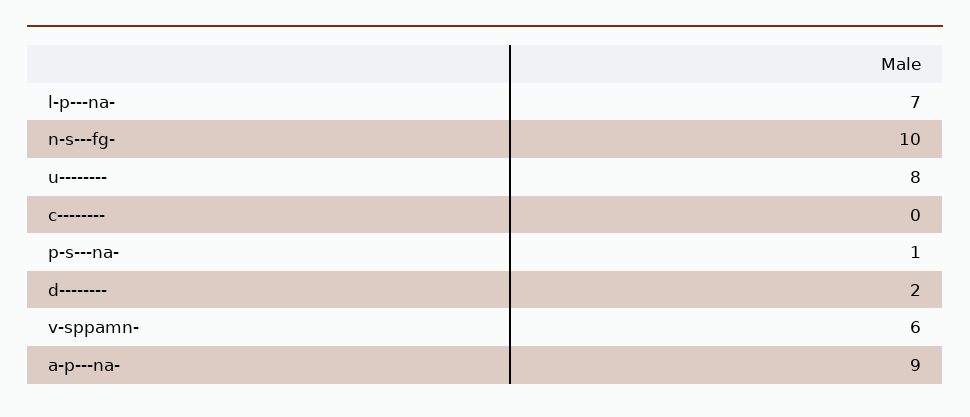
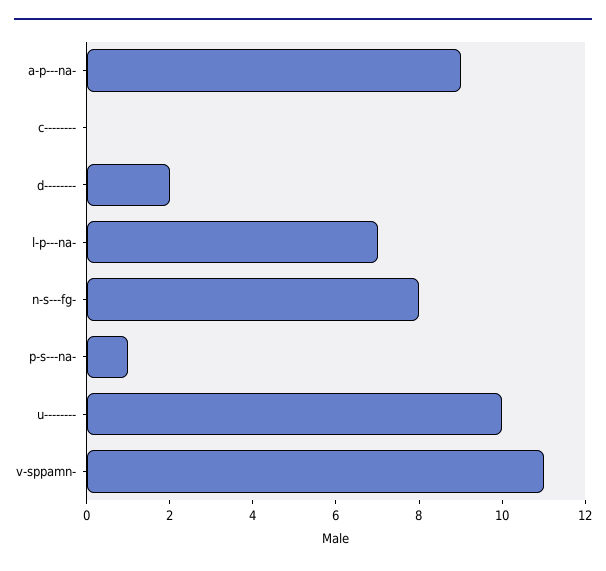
  {
    "l-p---na-": 7,
-   "n-s---fg-": 10,
+   "n-s---fg-": 8,
-   "u--------": 8,
+   "u--------": 10,
    "c--------": 0,
    "p-s---na-": 1,
    "d--------": 2,
-   "v-sppamn-": 6,
+   "v-sppamn-": 11,
    "a-p---na-": 9
  }

